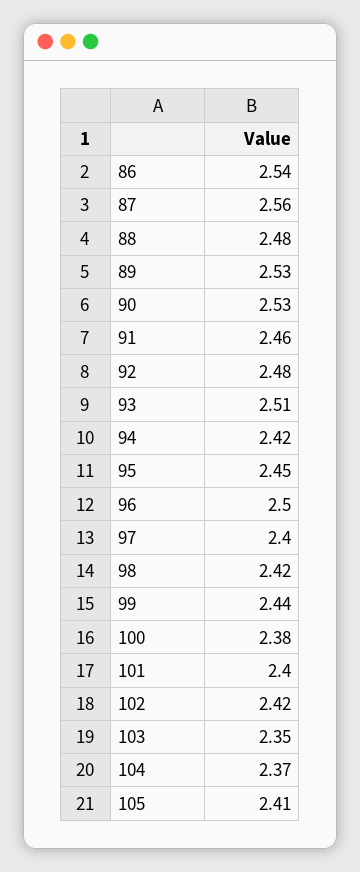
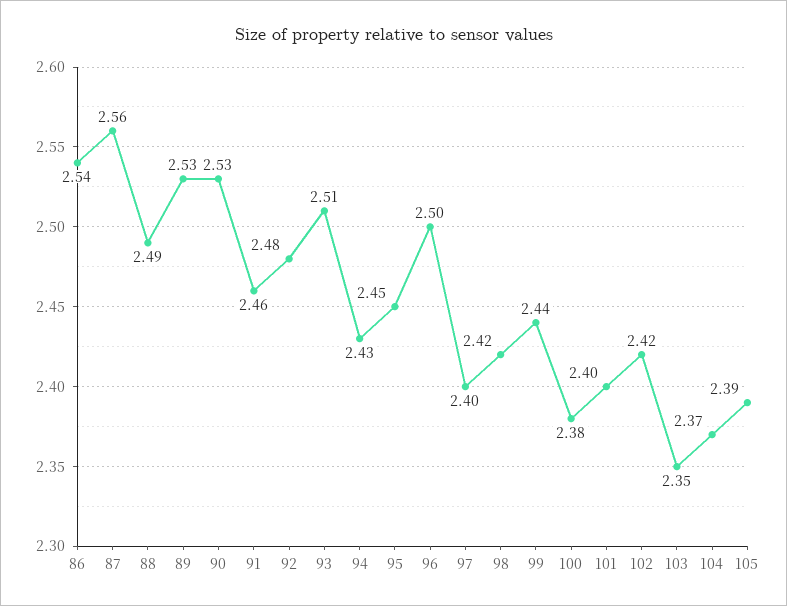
  {
    "86": 2.54,
    "87": 2.56,
-   "88": 2.48,
+   "88": 2.49,
    "89": 2.53,
    "90": 2.53,
    "91": 2.46,
    "92": 2.48,
    "93": 2.51,
-   "94": 2.42,
+   "94": 2.43,
    "95": 2.45,
    "96": 2.5,
    "97": 2.4,
    "98": 2.42,
    "99": 2.44,
    "100": 2.38,
    "101": 2.4,
    "102": 2.42,
    "103": 2.35,
    "104": 2.37,
-   "105": 2.41
+   "105": 2.39
  }

